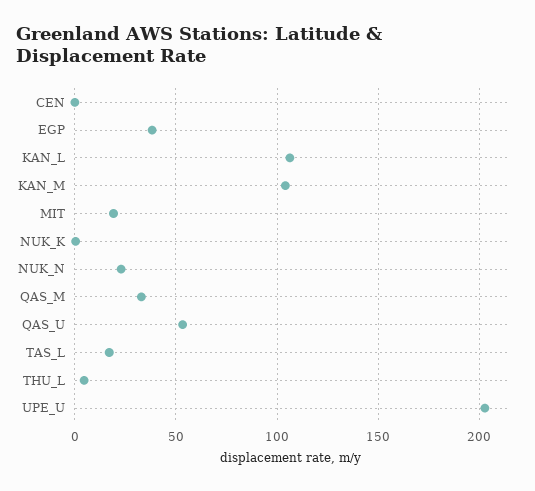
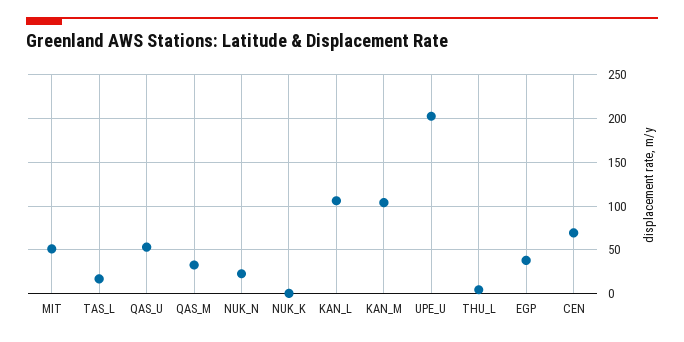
  {
-   "CEN": 0,
+   "CEN": 70,
    "EGP": 40,
    "KAN_L": 105,
    "KAN_M": 105,
-   "MIT": 20,
+   "MIT": 50,
    "NUK_K": 0,
    "NUK_N": 25,
    "QAS_M": 35,
    "QAS_U": 55,
    "TAS_L": 15,
    "THU_L": 5,
    "UPE_U": 205
  }

